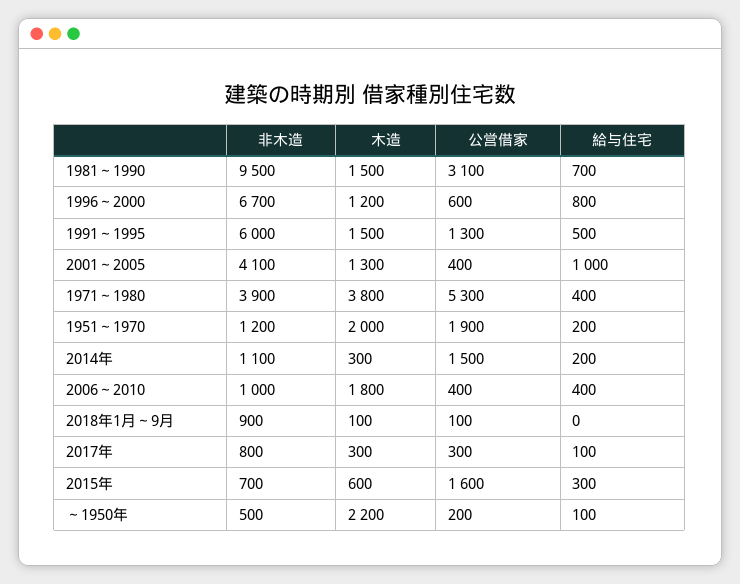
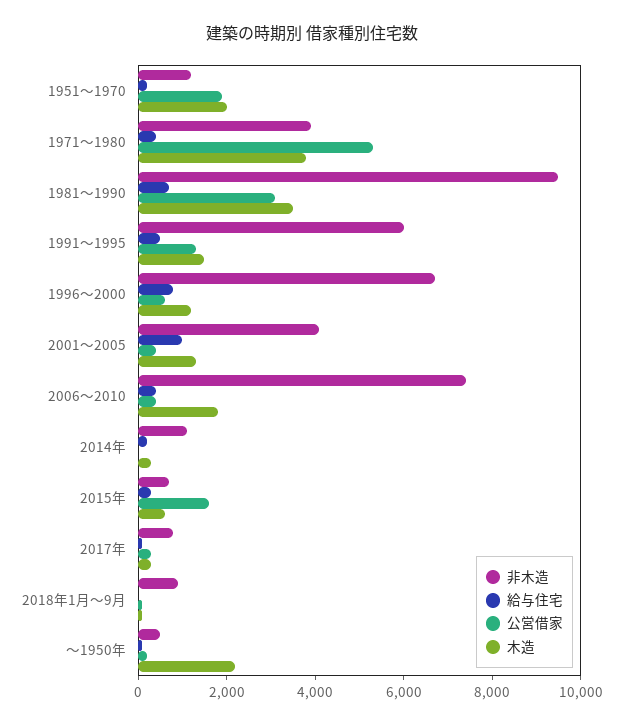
  {
    "非木造": {
      "1981～1990": 9500,
      "1996～2000": 6700,
      "1991～1995": 6000,
      "2001～2005": 4100,
      "1971～1980": 3900,
      "1951～1970": 1200,
      "2014年": 1100,
-     "2006～2010": 1000,
+     "2006～2010": 7500,
      "2018年1月～9月": 900,
      "2017年": 800,
      "2015年": 700,
      "～1950年": 500
    },
    "木造": {
-     "1981～1990": 1500,
+     "1981～1990": 3500,
      "1996～2000": 1200,
      "1991～1995": 1500,
      "2001～2005": 1300,
      "1971～1980": 3800,
      "1951～1970": 2000,
      "2014年": 300,
      "2006～2010": 1800,
      "2018年1月～9月": 100,
      "2017年": 300,
      "2015年": 600,
      "～1950年": 2200
    },
    "公営借家": {
      "1981～1990": 3100,
      "1996～2000": 600,
      "1991～1995": 1300,
      "2001～2005": 400,
      "1971～1980": 5300,
      "1951～1970": 1900,
-     "2014年": 1500,
+     "2014年": 0,
      "2006～2010": 400,
      "2018年1月～9月": 100,
      "2017年": 300,
      "2015年": 1600,
      "～1950年": 200
    },
    "給与住宅": {
      "1981～1990": 700,
      "1996～2000": 800,
      "1991～1995": 500,
      "2001～2005": 1000,
      "1971～1980": 400,
      "1951～1970": 200,
      "2014年": 200,
      "2006～2010": 400,
      "2018年1月～9月": 0,
      "2017年": 100,
      "2015年": 300,
      "～1950年": 100
    }
  }

